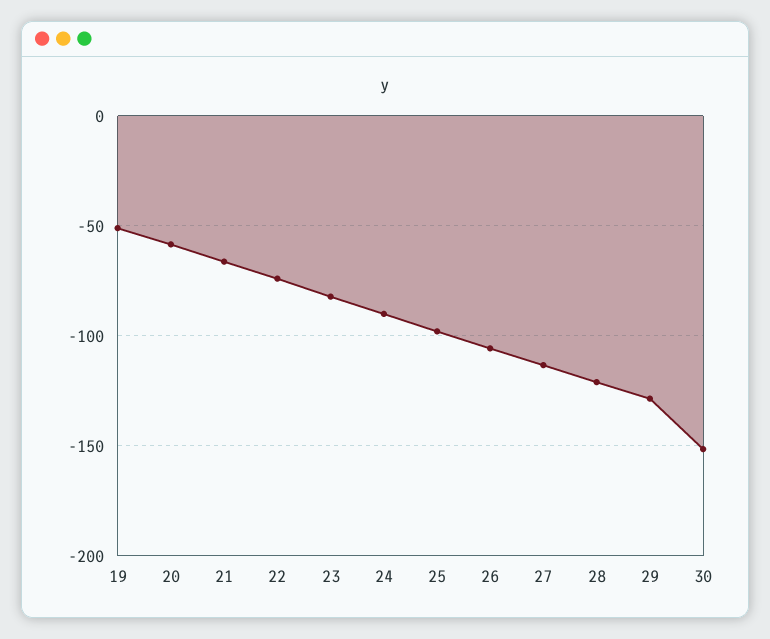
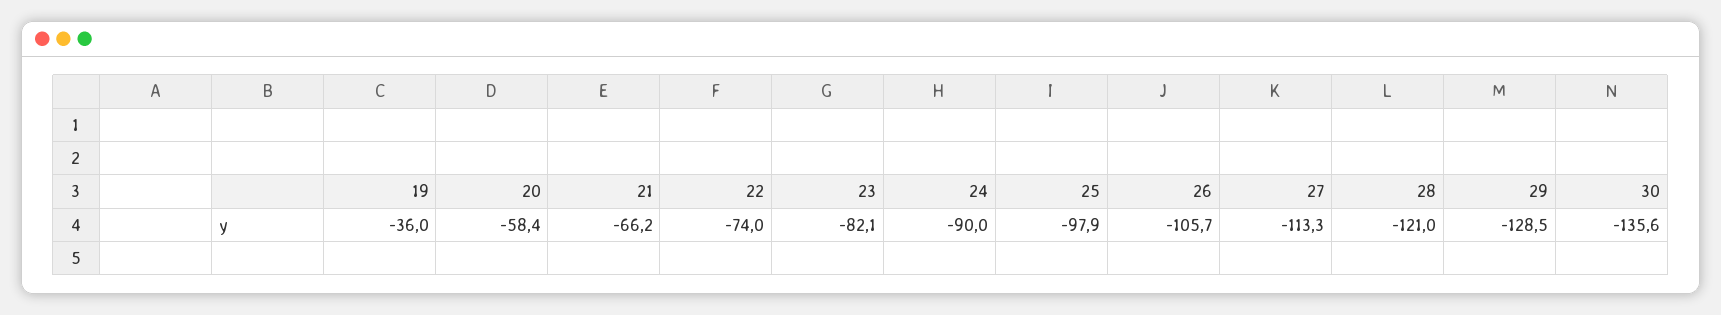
  {
-   "19": -50,
+   "19": -36,
    "20": -58.4,
    "21": -66.2,
    "22": -74,
    "23": -82.1,
    "24": -90,
    "25": -97.9,
    "26": -105.7,
    "27": -113.3,
    "28": -121,
    "29": -128.5,
-   "30": -150
+   "30": -135.6
  }

